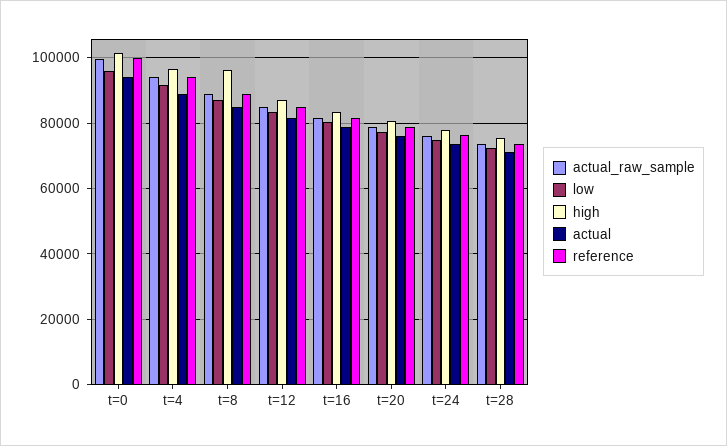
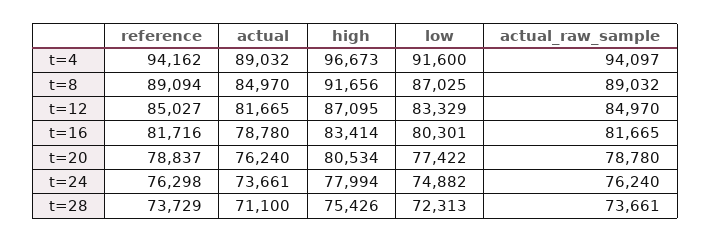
  {
    "actual_raw_sample": {
-     "t=0": 100000,
      "t=4": 94097,
      "t=8": 89032,
      "t=12": 84970,
      "t=16": 81665,
      "t=20": 78780,
      "t=24": 76240,
      "t=28": 73661
    },
    "low": {
-     "t=0": 96000,
      "t=4": 91600,
      "t=8": 87025,
      "t=12": 83329,
      "t=16": 80301,
      "t=20": 77422,
      "t=24": 74882,
      "t=28": 72313
    },
    "high": {
-     "t=0": 102000,
      "t=4": 96673,
-     "t=8": 96000,
+     "t=8": 91656,
      "t=12": 87095,
      "t=16": 83414,
      "t=20": 80534,
      "t=24": 77994,
      "t=28": 75426
    },
    "actual": {
-     "t=0": 94000,
      "t=4": 89032,
      "t=8": 84970,
      "t=12": 81665,
      "t=16": 78780,
      "t=20": 76240,
      "t=24": 73661,
      "t=28": 71100
    },
    "reference": {
-     "t=0": 100000,
      "t=4": 94162,
      "t=8": 89094,
      "t=12": 85027,
      "t=16": 81716,
      "t=20": 78837,
      "t=24": 76298,
      "t=28": 73729
    }
  }

